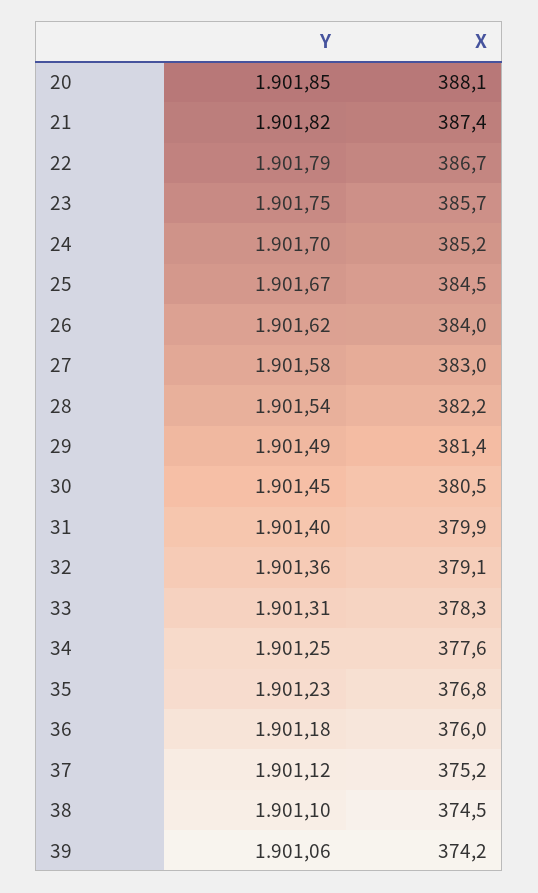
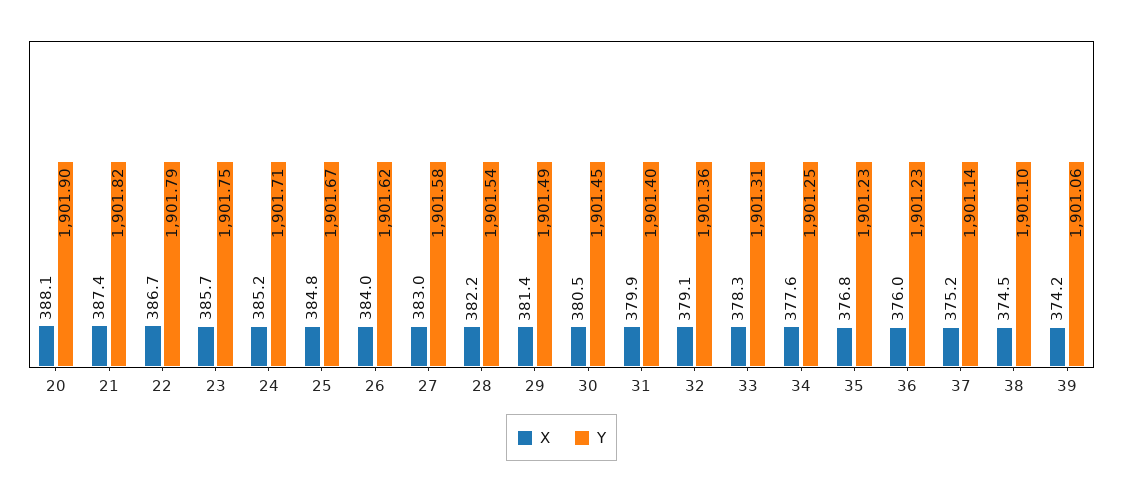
  {
    "Y": {
-     "20": 1901.85,
+     "20": 1901.9,
      "21": 1901.82,
      "22": 1901.79,
      "23": 1901.75,
-     "24": 1901.7,
+     "24": 1901.71,
      "25": 1901.67,
      "26": 1901.62,
      "27": 1901.58,
      "28": 1901.54,
      "29": 1901.49,
      "30": 1901.45,
      "31": 1901.4,
      "32": 1901.36,
      "33": 1901.31,
      "34": 1901.25,
      "35": 1901.23,
-     "36": 1901.18,
+     "36": 1901.23,
-     "37": 1901.12,
+     "37": 1901.14,
      "38": 1901.1,
      "39": 1901.06
    },
    "X": {
      "20": 388.1,
      "21": 387.4,
      "22": 386.7,
      "23": 385.7,
      "24": 385.2,
-     "25": 384.5,
+     "25": 384.8,
      "26": 384,
      "27": 383,
      "28": 382.2,
      "29": 381.4,
      "30": 380.5,
      "31": 379.9,
      "32": 379.1,
      "33": 378.3,
      "34": 377.6,
      "35": 376.8,
      "36": 376,
      "37": 375.2,
      "38": 374.5,
      "39": 374.2
    }
  }

